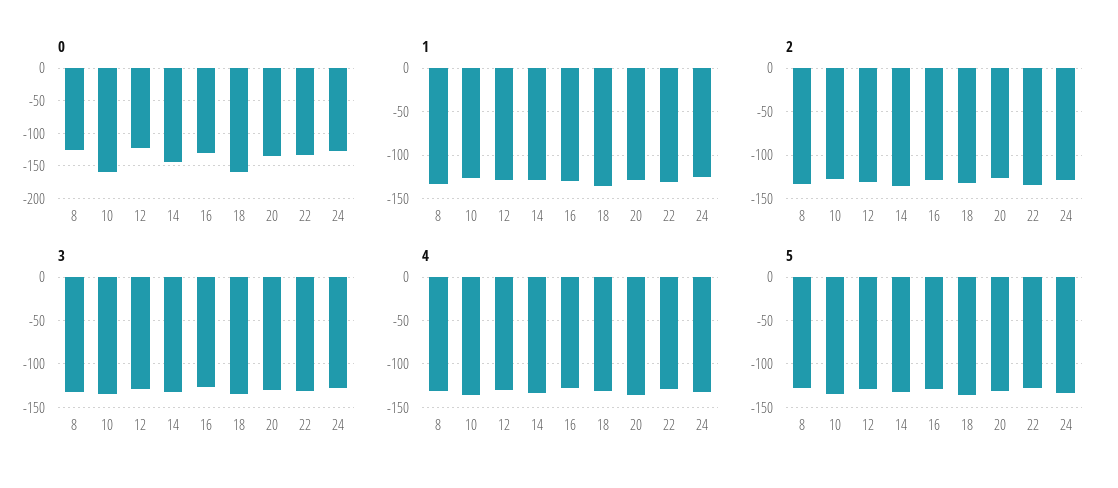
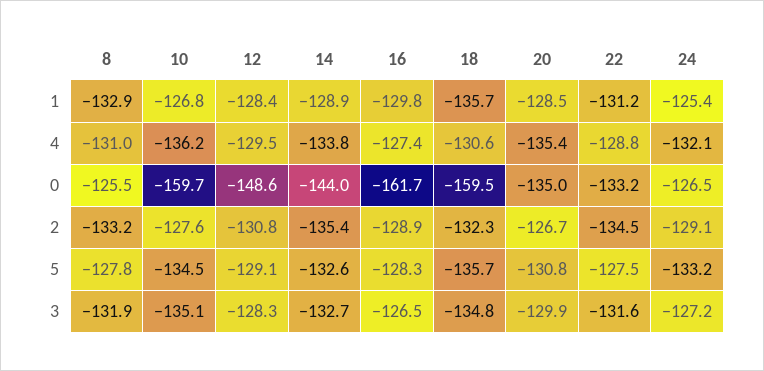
  {
    "0": {
      "8": -125.5,
      "10": -159.7,
-     "12": -120,
+     "12": -148.6,
      "14": -144,
-     "16": -130,
+     "16": -161.7,
      "18": -159.5,
      "20": -135,
      "22": -133.2,
      "24": -126.5
    },
    "1": {
      "8": -132.9,
      "10": -126.8,
      "12": -128.4,
      "14": -128.9,
      "16": -129.8,
      "18": -135.7,
      "20": -128.5,
      "22": -131.2,
      "24": -125.4
    },
    "2": {
      "8": -133.2,
      "10": -127.6,
      "12": -130.8,
      "14": -135.4,
      "16": -128.9,
      "18": -132.3,
      "20": -126.7,
      "22": -134.5,
      "24": -129.1
    },
    "3": {
      "8": -131.9,
      "10": -135.1,
      "12": -128.3,
      "14": -132.7,
      "16": -126.5,
      "18": -134.8,
      "20": -129.9,
      "22": -131.6,
      "24": -127.2
    },
    "4": {
      "8": -131,
      "10": -136.2,
      "12": -129.5,
      "14": -133.8,
      "16": -127.4,
      "18": -130.6,
      "20": -135.4,
      "22": -128.8,
      "24": -132.1
    },
    "5": {
      "8": -127.8,
      "10": -134.5,
      "12": -129.1,
      "14": -132.6,
      "16": -128.3,
      "18": -135.7,
      "20": -130.8,
      "22": -127.5,
      "24": -133.2
    }
  }

